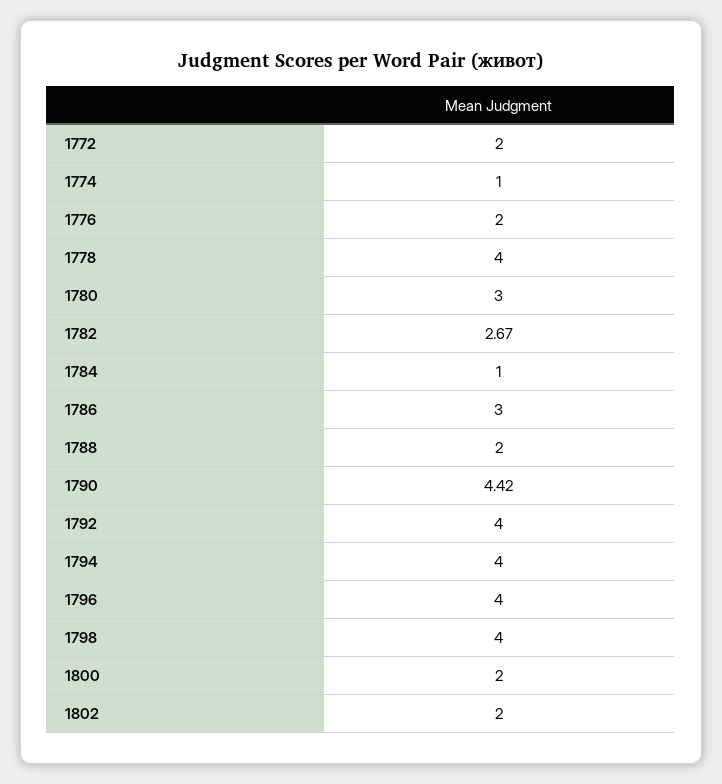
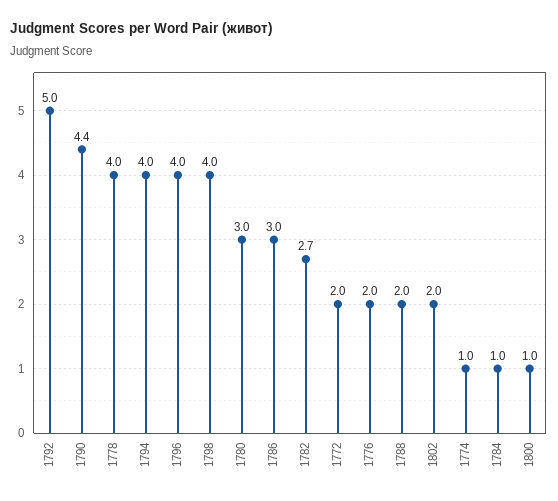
  {
    "1772": 2,
    "1774": 1,
    "1776": 2,
    "1778": 4,
    "1780": 3,
    "1782": 2.67,
    "1784": 1,
    "1786": 3,
    "1788": 2,
    "1790": 4.42,
-   "1792": 4,
+   "1792": 5,
    "1794": 4,
    "1796": 4,
    "1798": 4,
-   "1800": 2,
+   "1800": 1,
    "1802": 2
  }

